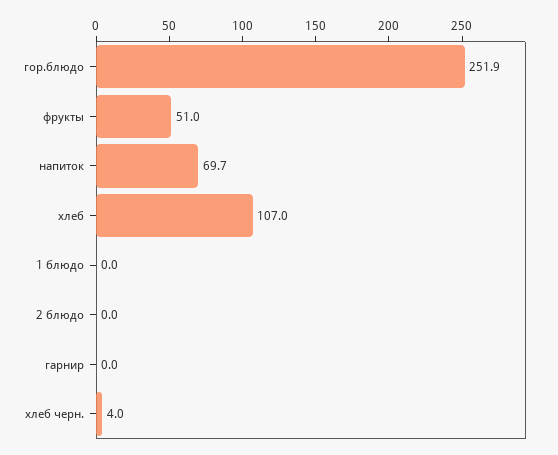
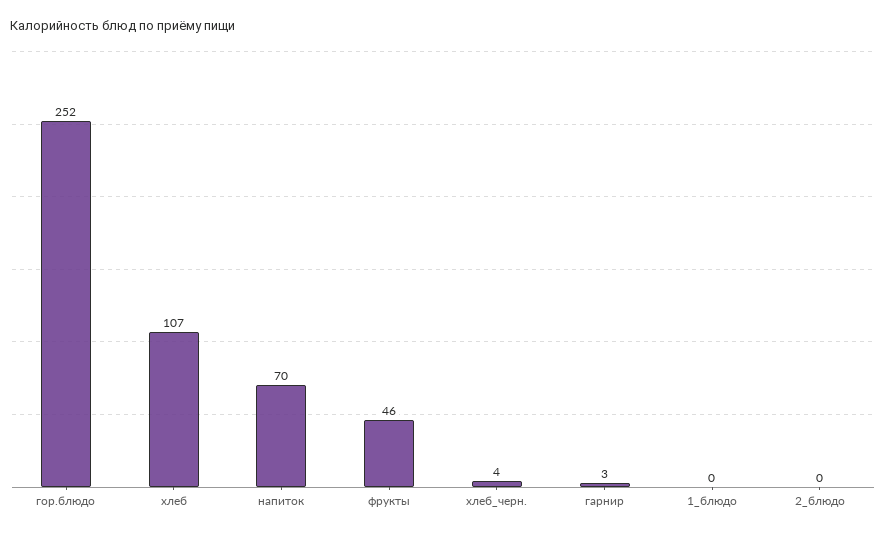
  {
    "гор.блюдо": 251.9,
-   "фрукты": 51,
+   "фрукты": 46,
    "напиток": 69.7,
    "хлеб": 107,
    "1 блюдо": 0,
    "2 блюдо": 0,
-   "гарнир": 0,
+   "гарнир": 3,
    "хлеб черн.": 4
  }

